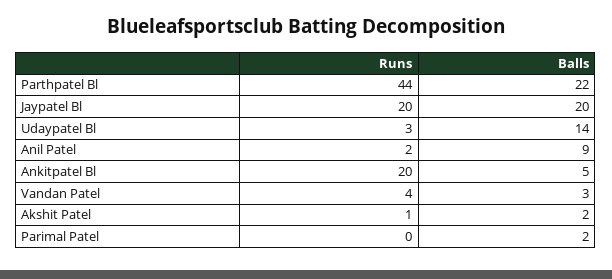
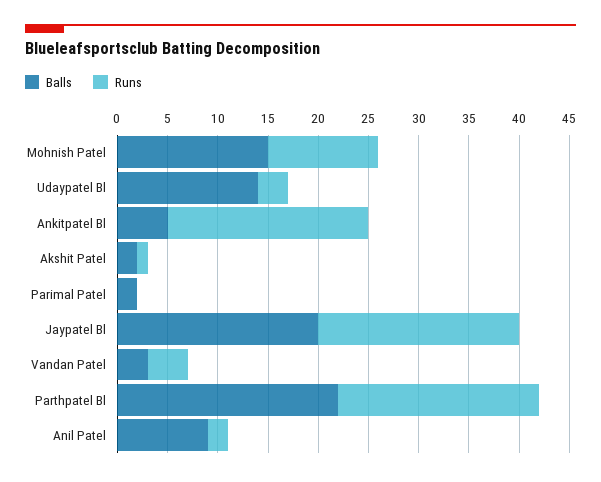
  {
    "Runs": {
-     "Parthpatel Bl": 44,
+     "Parthpatel Bl": 20,
      "Jaypatel Bl": 20,
      "Udaypatel Bl": 3,
      "Anil Patel": 2,
      "Ankitpatel Bl": 20,
      "Vandan Patel": 4,
      "Akshit Patel": 1,
-     "Parimal Patel": 0
+     "Parimal Patel": 0,
+     "Mohnish Patel": 11
    },
    "Balls": {
      "Parthpatel Bl": 22,
      "Jaypatel Bl": 20,
      "Udaypatel Bl": 14,
      "Anil Patel": 9,
      "Ankitpatel Bl": 5,
      "Vandan Patel": 3,
      "Akshit Patel": 2,
-     "Parimal Patel": 2
+     "Parimal Patel": 2,
+     "Mohnish Patel": 15
    }
  }

